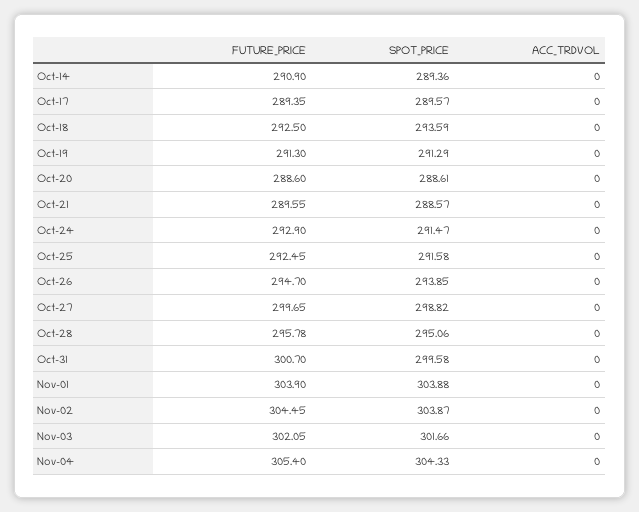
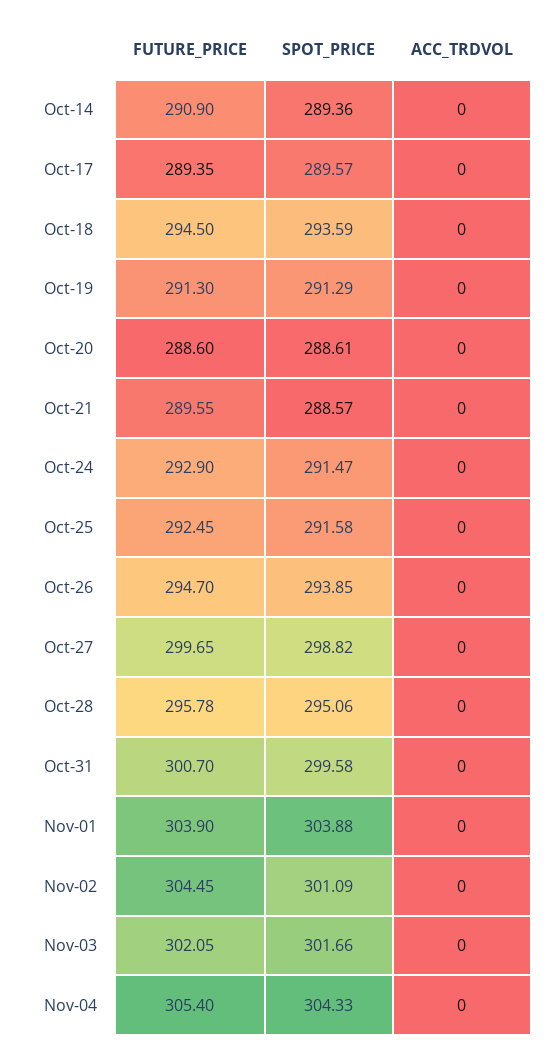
  {
    "FUTURE_PRICE": {
      "Oct-14": 290.9,
      "Oct-17": 289.35,
-     "Oct-18": 292.5,
+     "Oct-18": 294.5,
      "Oct-19": 291.3,
      "Oct-20": 288.6,
      "Oct-21": 289.55,
      "Oct-24": 292.9,
      "Oct-25": 292.45,
      "Oct-26": 294.7,
      "Oct-27": 299.65,
      "Oct-28": 295.78,
      "Oct-31": 300.7,
      "Nov-01": 303.9,
      "Nov-02": 304.45,
      "Nov-03": 302.05,
      "Nov-04": 305.4
    },
    "SPOT_PRICE": {
      "Oct-14": 289.36,
      "Oct-17": 289.57,
      "Oct-18": 293.59,
      "Oct-19": 291.29,
      "Oct-20": 288.61,
      "Oct-21": 288.57,
      "Oct-24": 291.47,
      "Oct-25": 291.58,
      "Oct-26": 293.85,
      "Oct-27": 298.82,
      "Oct-28": 295.06,
      "Oct-31": 299.58,
      "Nov-01": 303.88,
-     "Nov-02": 303.87,
+     "Nov-02": 301.09,
      "Nov-03": 301.66,
      "Nov-04": 304.33
    },
    "ACC_TRDVOL": {
      "Oct-14": 0,
      "Oct-17": 0,
      "Oct-18": 0,
      "Oct-19": 0,
      "Oct-20": 0,
      "Oct-21": 0,
      "Oct-24": 0,
      "Oct-25": 0,
      "Oct-26": 0,
      "Oct-27": 0,
      "Oct-28": 0,
      "Oct-31": 0,
      "Nov-01": 0,
      "Nov-02": 0,
      "Nov-03": 0,
      "Nov-04": 0
    }
  }

